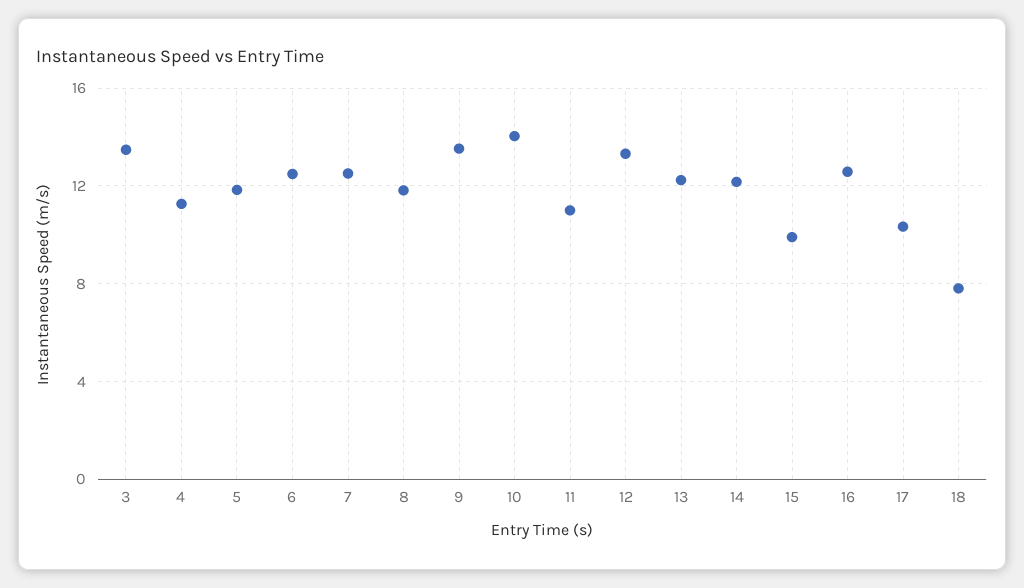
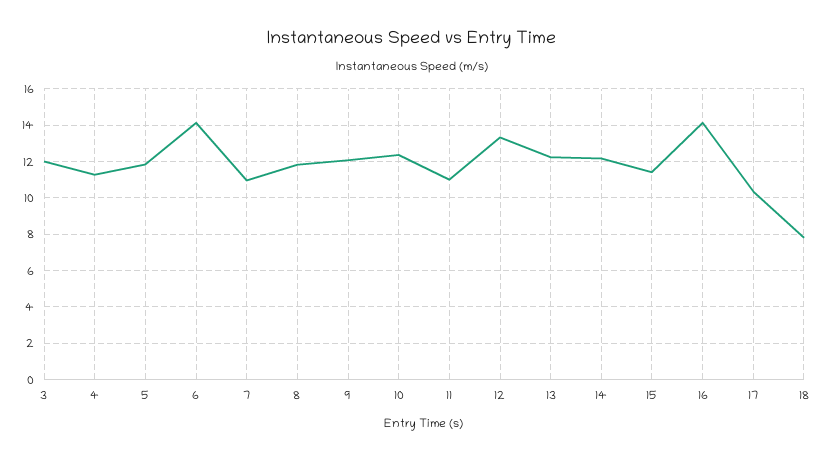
  {
-   "3": 13.5,
+   "3": 12,
    "4": 11.5,
    "5": 12,
-   "6": 12.5,
+   "6": 14,
-   "7": 12.5,
+   "7": 11,
    "8": 12,
-   "9": 13.5,
+   "9": 12,
-   "10": 14,
+   "10": 12.5,
    "11": 11,
    "12": 13.5,
    "13": 12,
    "14": 12,
-   "15": 10,
+   "15": 11.5,
-   "16": 12.5,
+   "16": 14,
    "17": 10.5,
    "18": 8
  }

